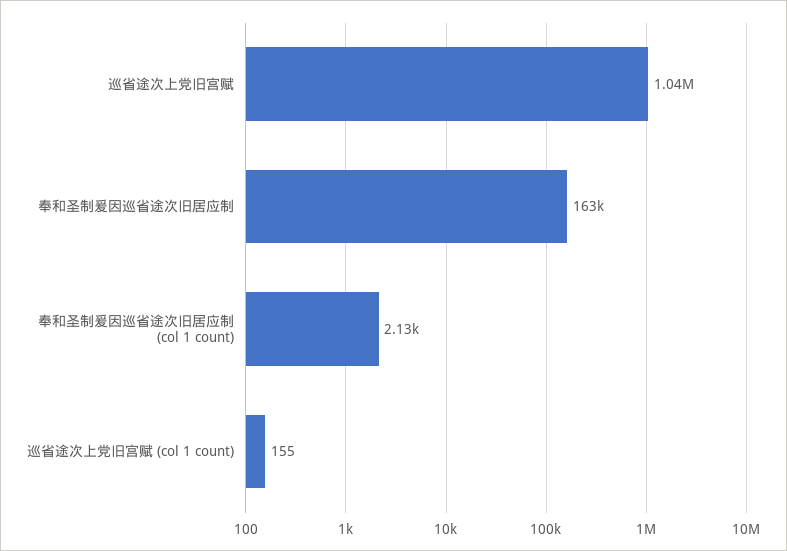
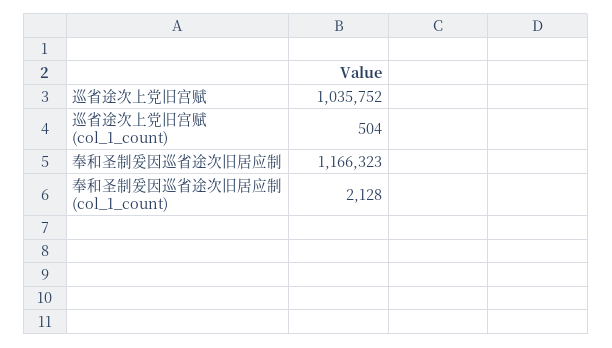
  {
    "巡省途次上党旧宫赋": 1035752,
-   "奉和圣制爰因巡省途次旧居应制": 163000,
+   "奉和圣制爰因巡省途次旧居应制": 1166323,
    "奉和圣制爰因巡省途次旧居应制 (col 1 count)": 2128,
-   "巡省途次上党旧宫赋 (col 1 count)": 155
+   "巡省途次上党旧宫赋 (col 1 count)": 504
  }

